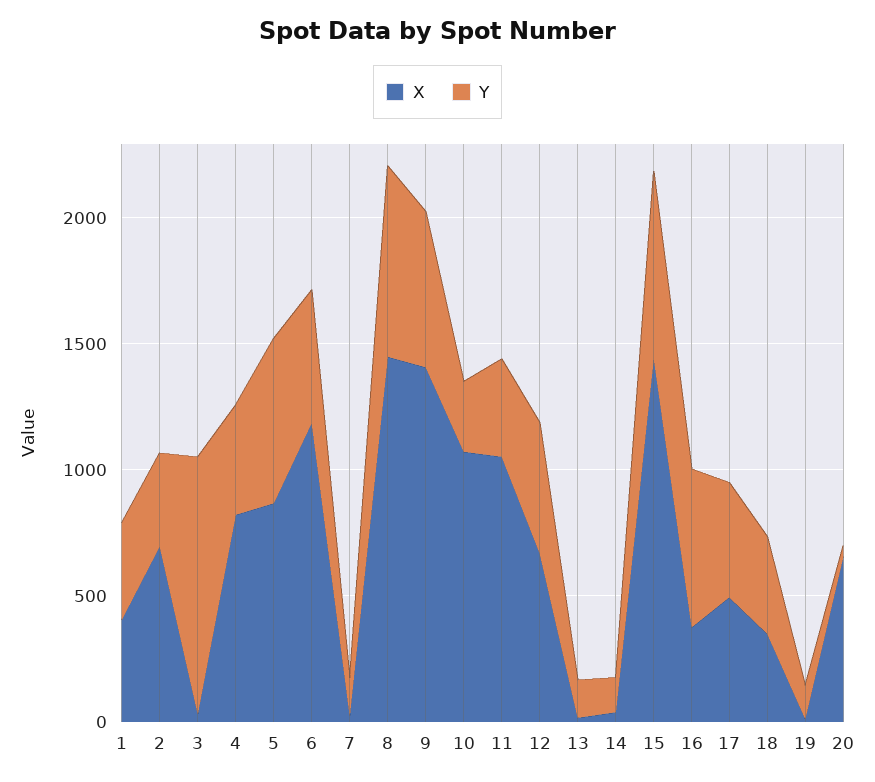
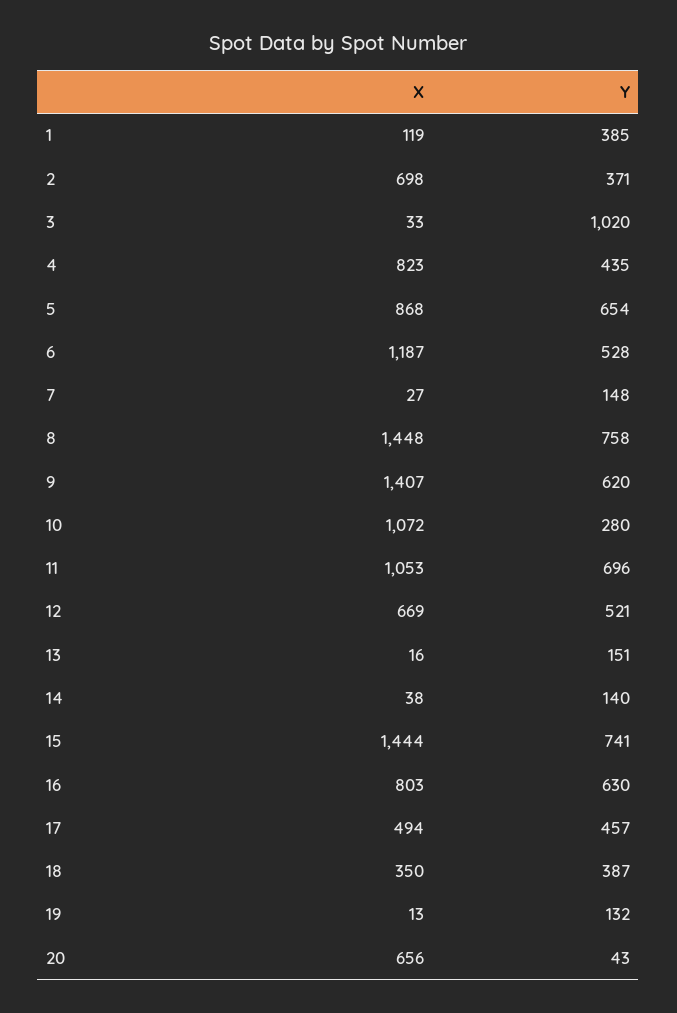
  {
    "X": {
-     "1": 400,
+     "1": 119,
      "2": 698,
      "3": 33,
      "4": 823,
      "5": 868,
      "6": 1187,
      "7": 27,
      "8": 1448,
      "9": 1407,
      "10": 1072,
      "11": 1053,
      "12": 669,
      "13": 16,
      "14": 38,
      "15": 1444,
-     "16": 400,
+     "16": 803,
      "17": 494,
      "18": 350,
      "19": 13,
      "20": 656
    },
    "Y": {
      "1": 385,
      "2": 371,
      "3": 1020,
      "4": 435,
      "5": 654,
      "6": 528,
      "7": 148,
      "8": 758,
      "9": 620,
      "10": 280,
-     "11": 400,
+     "11": 696,
      "12": 521,
      "13": 151,
      "14": 140,
      "15": 741,
      "16": 630,
      "17": 457,
      "18": 387,
      "19": 132,
      "20": 43
    }
  }

